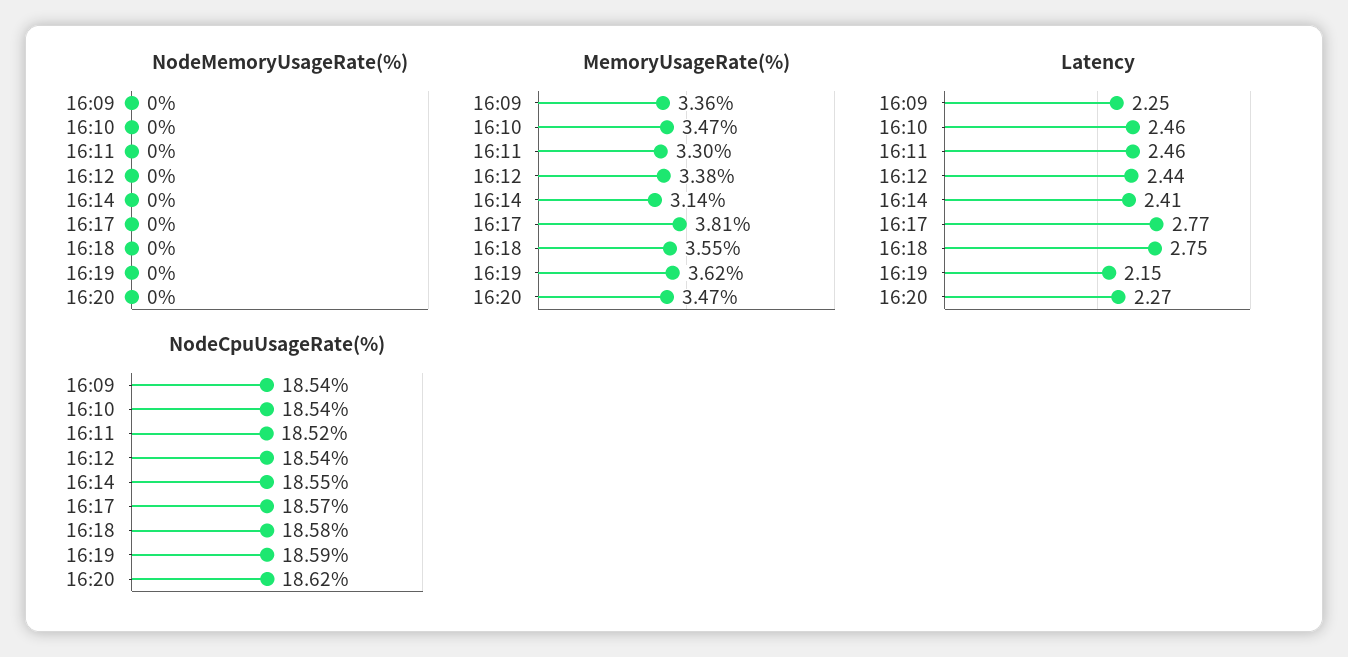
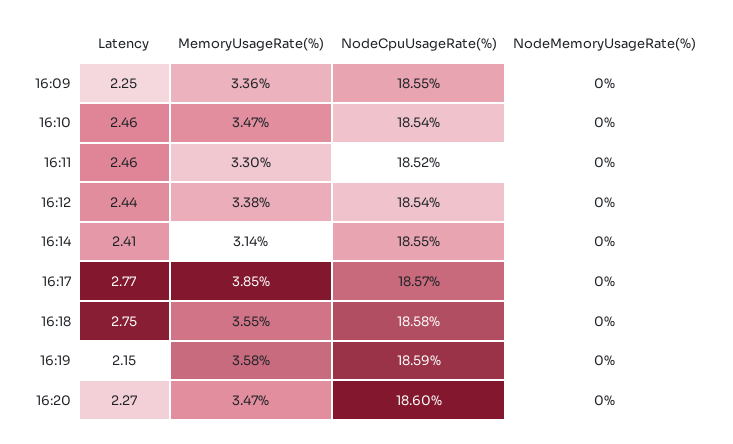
  {
    "NodeMemoryUsageRate(%)": {
      "16:09": 0,
      "16:10": 0,
      "16:11": 0,
      "16:12": 0,
      "16:14": 0,
      "16:17": 0,
      "16:18": 0,
      "16:19": 0,
      "16:20": 0
    },
    "MemoryUsageRate(%)": {
      "16:09": 3.36,
      "16:10": 3.47,
      "16:11": 3.3,
      "16:12": 3.38,
      "16:14": 3.14,
-     "16:17": 3.81,
+     "16:17": 3.85,
      "16:18": 3.55,
-     "16:19": 3.62,
+     "16:19": 3.58,
      "16:20": 3.47
    },
    "Latency": {
      "16:09": 2.25,
      "16:10": 2.46,
      "16:11": 2.46,
      "16:12": 2.44,
      "16:14": 2.41,
      "16:17": 2.77,
      "16:18": 2.75,
      "16:19": 2.15,
      "16:20": 2.27
    },
    "NodeCpuUsageRate(%)": {
-     "16:09": 18.54,
+     "16:09": 18.55,
      "16:10": 18.54,
      "16:11": 18.52,
      "16:12": 18.54,
      "16:14": 18.55,
      "16:17": 18.57,
      "16:18": 18.58,
      "16:19": 18.59,
-     "16:20": 18.62
+     "16:20": 18.6
    }
  }

